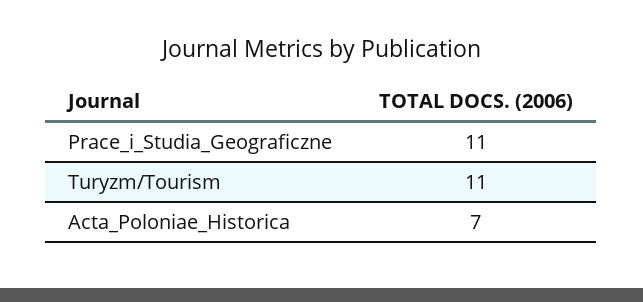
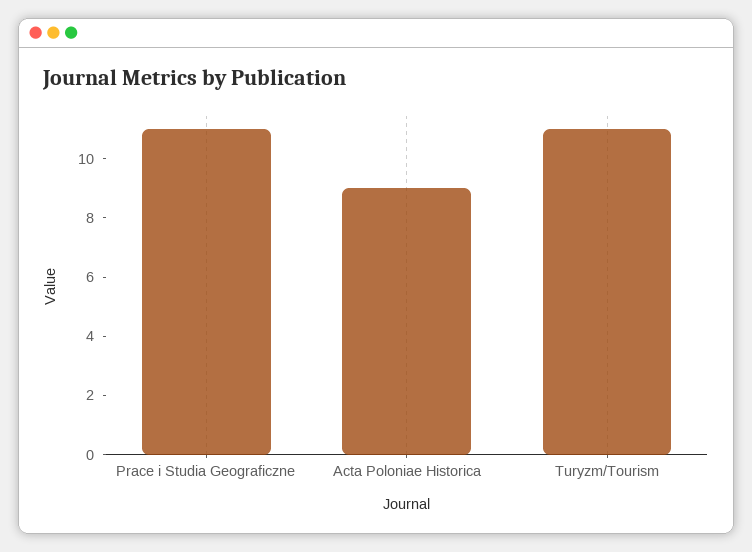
  {
    "Prace_i_Studia_Geograficzne": 11,
    "Turyzm/Tourism": 11,
-   "Acta_Poloniae_Historica": 7
+   "Acta_Poloniae_Historica": 9
  }

